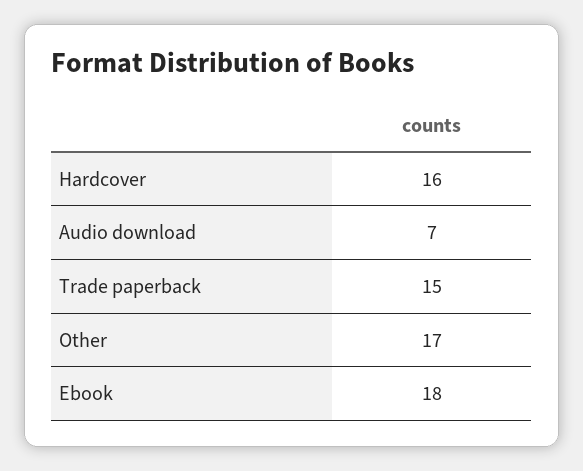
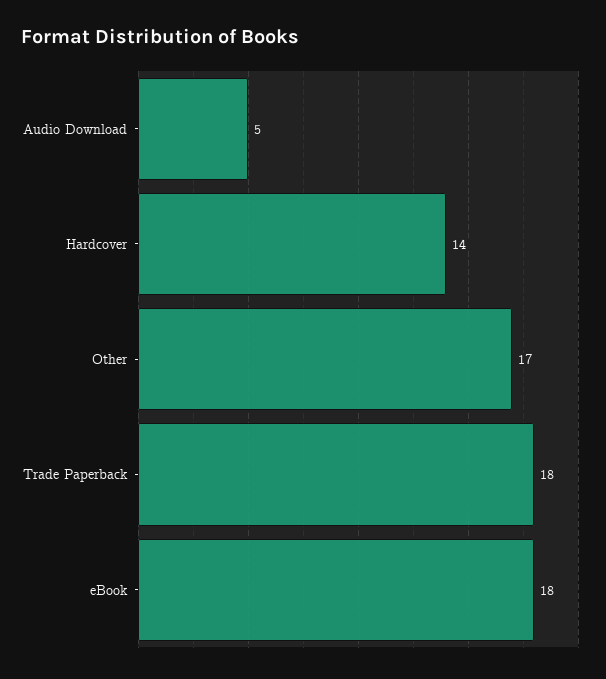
  {
-   "Hardcover": 16,
+   "Hardcover": 14,
-   "Audio download": 7,
+   "Audio download": 5,
-   "Trade paperback": 15,
+   "Trade paperback": 18,
    "Other": 17,
    "Ebook": 18
  }

